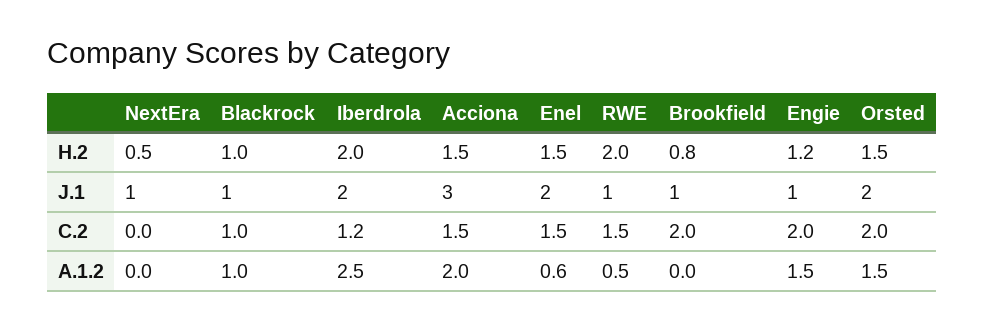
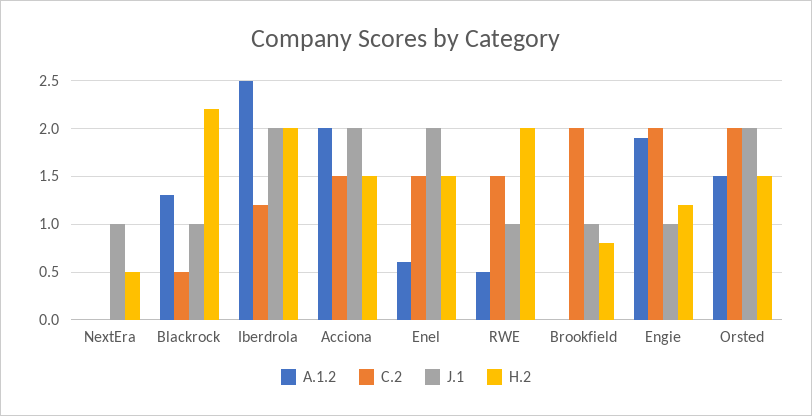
  {
    "H.2": {
      "NextEra": 0.5,
-     "Blackrock": 1,
+     "Blackrock": 2.2,
      "Iberdrola": 2,
      "Acciona": 1.5,
      "Enel": 1.5,
      "RWE": 2,
      "Brookfield": 0.8,
      "Engie": 1.2,
      "Orsted": 1.5
    },
    "J.1": {
      "NextEra": 1,
      "Blackrock": 1,
      "Iberdrola": 2,
-     "Acciona": 3,
+     "Acciona": 2,
      "Enel": 2,
      "RWE": 1,
      "Brookfield": 1,
      "Engie": 1,
      "Orsted": 2
    },
    "C.2": {
      "NextEra": 0,
-     "Blackrock": 1,
+     "Blackrock": 0.5,
      "Iberdrola": 1.2,
      "Acciona": 1.5,
      "Enel": 1.5,
      "RWE": 1.5,
      "Brookfield": 2,
      "Engie": 2,
      "Orsted": 2
    },
    "A.1.2": {
      "NextEra": 0,
-     "Blackrock": 1,
+     "Blackrock": 1.3,
      "Iberdrola": 2.5,
      "Acciona": 2,
      "Enel": 0.6,
      "RWE": 0.5,
      "Brookfield": 0,
-     "Engie": 1.5,
+     "Engie": 1.9,
      "Orsted": 1.5
    }
  }

